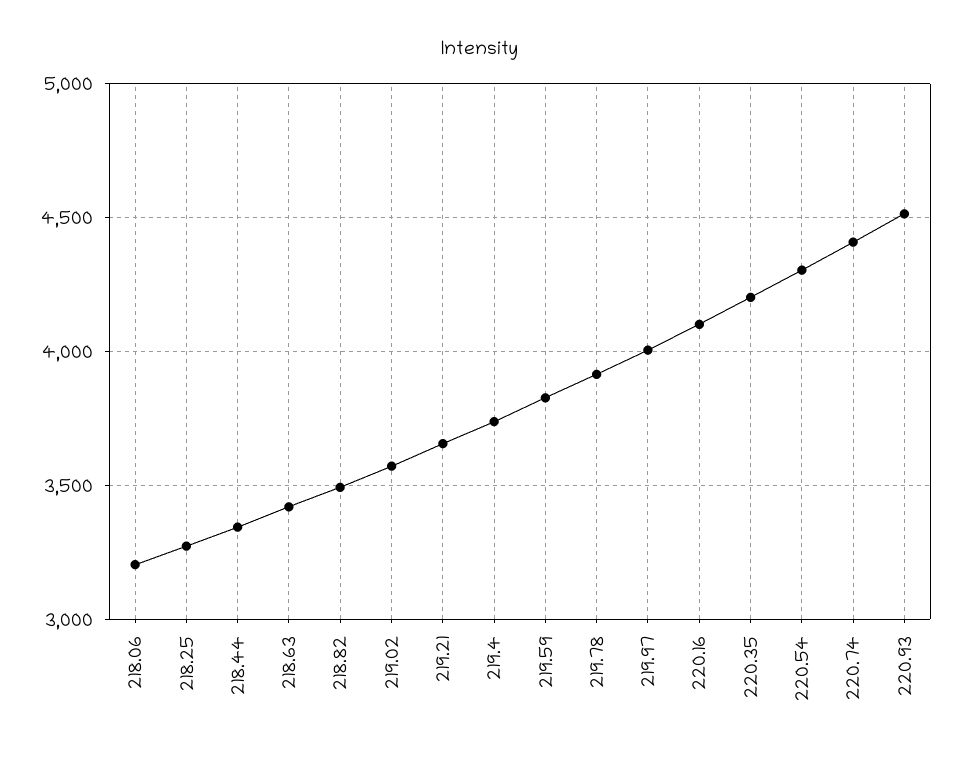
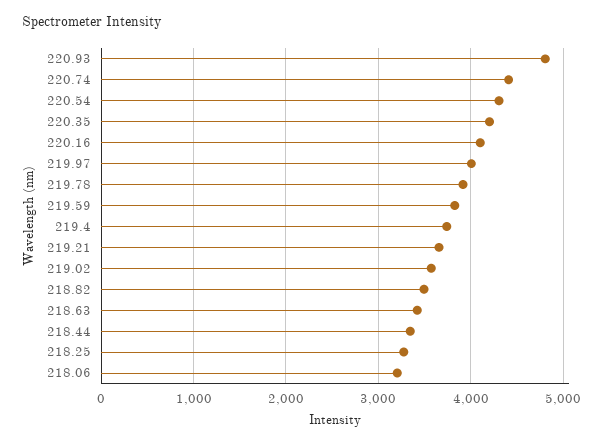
  {
    "218.06": 3200,
    "218.25": 3250,
    "218.44": 3350,
    "218.63": 3400,
    "218.82": 3500,
    "219.02": 3550,
    "219.21": 3650,
    "219.4": 3750,
    "219.59": 3850,
    "219.78": 3900,
    "219.97": 4000,
    "220.16": 4100,
    "220.35": 4200,
    "220.54": 4300,
    "220.74": 4400,
-   "220.93": 4500
+   "220.93": 4800
  }

